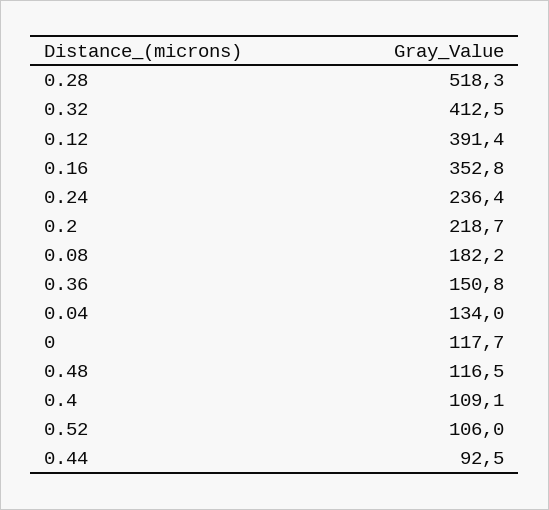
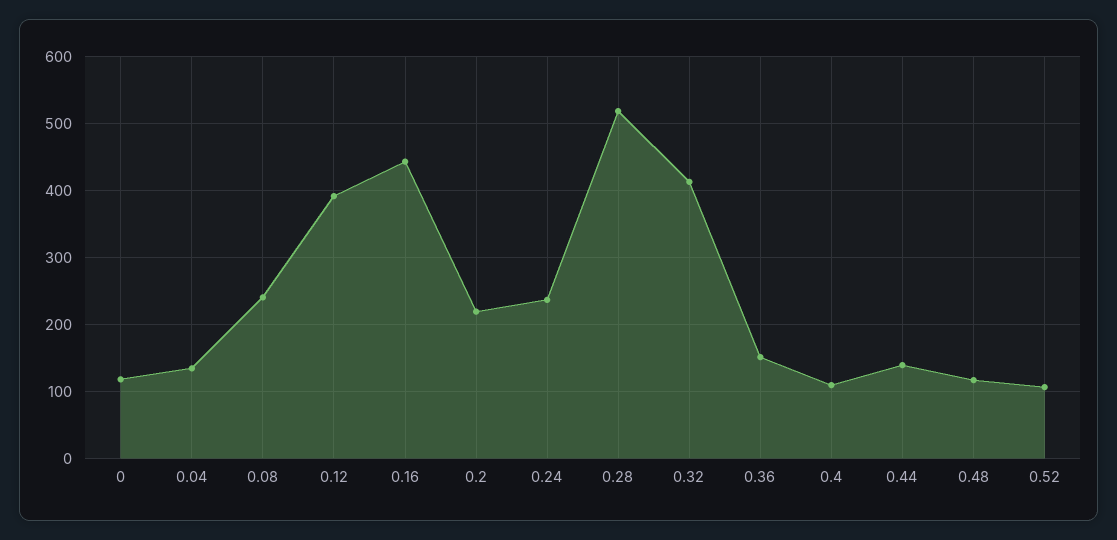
  {
    "0.28": 518.3,
    "0.32": 412.5,
    "0.12": 391.4,
-   "0.16": 352.8,
+   "0.16": 440,
    "0.24": 236.4,
    "0.2": 218.7,
-   "0.08": 182.2,
+   "0.08": 240,
    "0.36": 150.8,
    "0.04": 134,
    "0": 117.7,
    "0.48": 116.5,
    "0.4": 109.1,
    "0.52": 106,
-   "0.44": 92.5
+   "0.44": 140
  }

